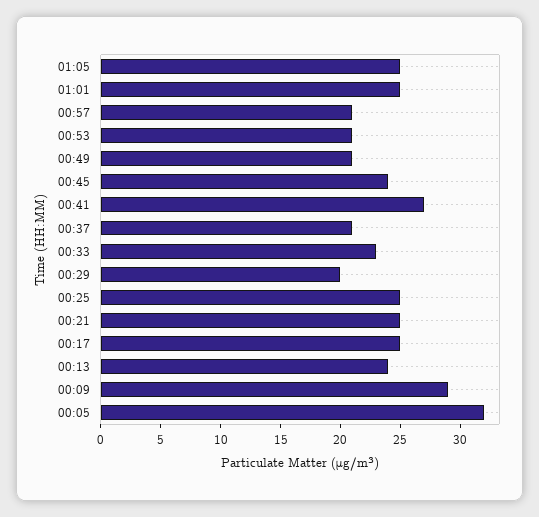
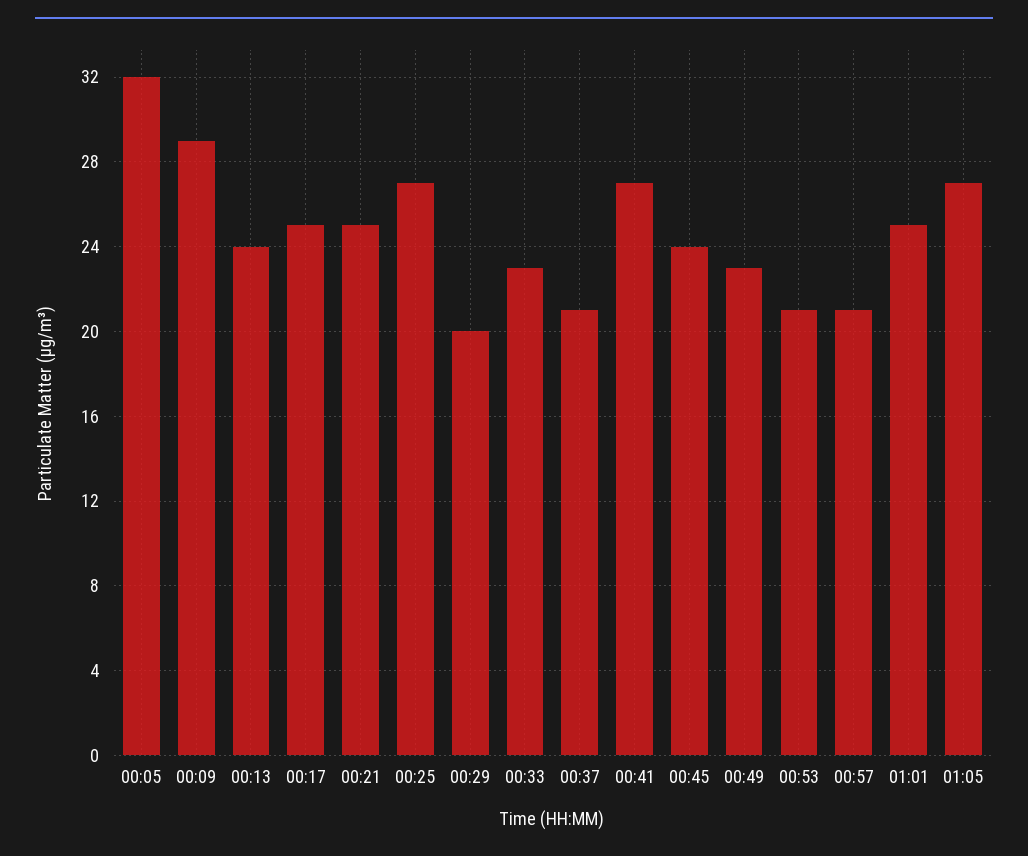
  {
-   "01:05": 25,
+   "01:05": 27,
    "01:01": 25,
    "00:57": 21,
    "00:53": 21,
-   "00:49": 21,
+   "00:49": 23,
    "00:45": 24,
    "00:41": 27,
    "00:37": 21,
    "00:33": 23,
    "00:29": 20,
-   "00:25": 25,
+   "00:25": 27,
    "00:21": 25,
    "00:17": 25,
    "00:13": 24,
    "00:09": 29,
    "00:05": 32
  }

